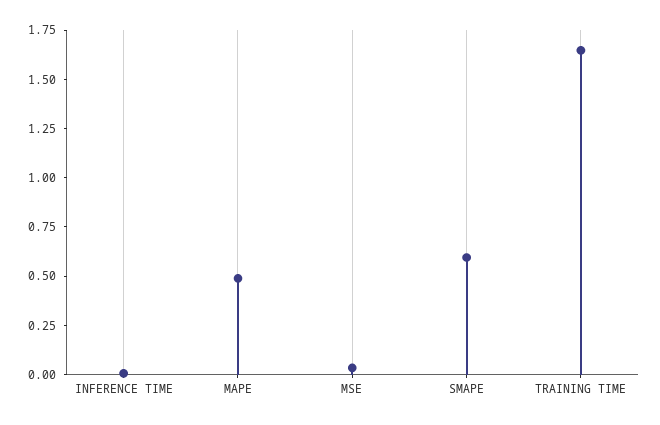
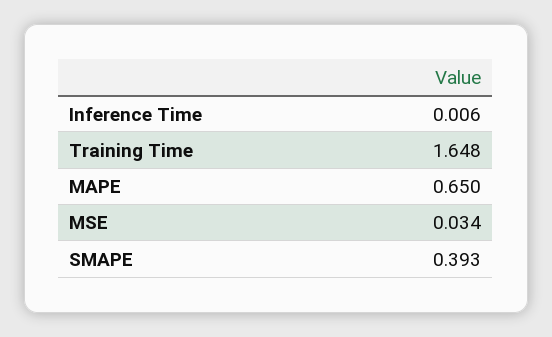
  {
    "INFERENCE TIME": 0.006,
-   "MAPE": 0.5,
+   "MAPE": 0.65,
    "MSE": 0.034,
-   "SMAPE": 0.6,
+   "SMAPE": 0.393,
    "TRAINING TIME": 1.648
  }

